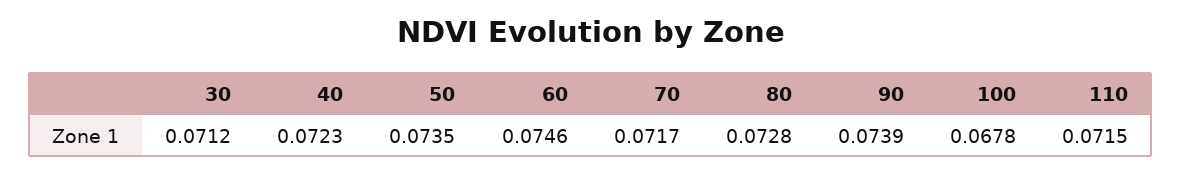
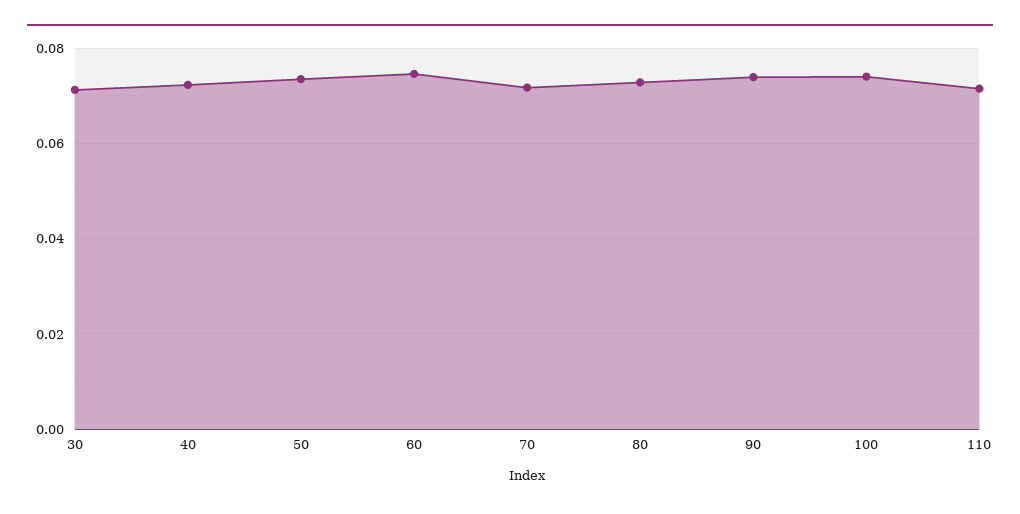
  {
    "30": 0.0712,
    "40": 0.0723,
    "50": 0.0735,
    "60": 0.0746,
    "70": 0.0717,
    "80": 0.0728,
    "90": 0.0739,
-   "100": 0.0678,
+   "100": 0.074,
    "110": 0.0715
  }

